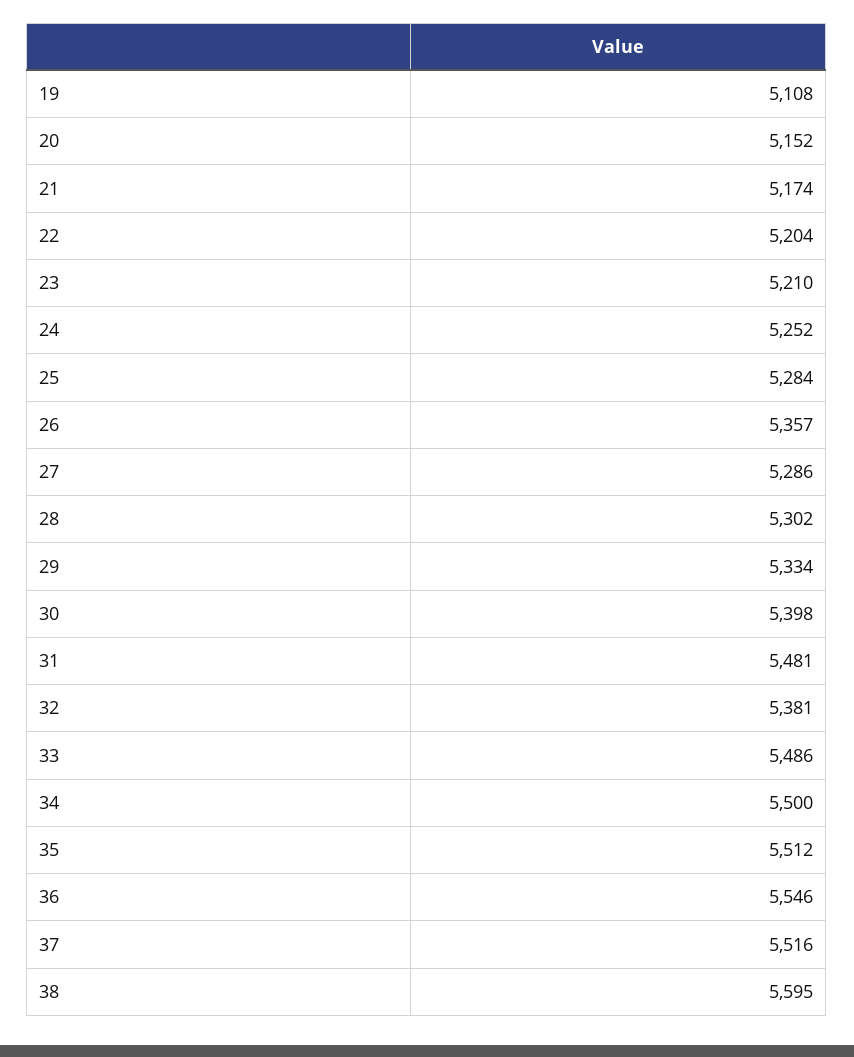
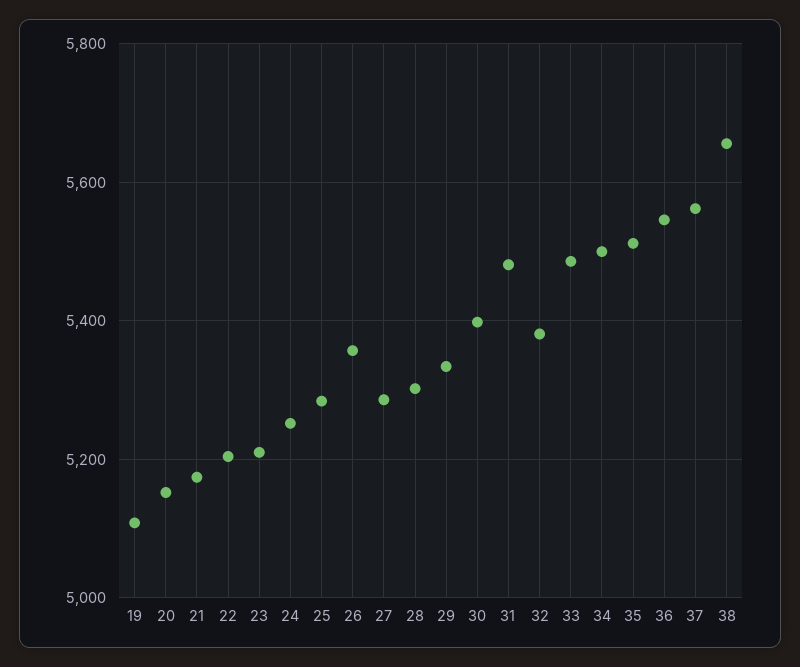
  {
    "19": 5108,
    "20": 5152,
    "21": 5174,
    "22": 5204,
    "23": 5210,
    "24": 5252,
    "25": 5284,
    "26": 5357,
    "27": 5286,
    "28": 5302,
    "29": 5334,
    "30": 5398,
    "31": 5481,
    "32": 5381,
    "33": 5486,
    "34": 5500,
    "35": 5512,
    "36": 5546,
-   "37": 5516,
+   "37": 5560,
-   "38": 5595
+   "38": 5660
  }

